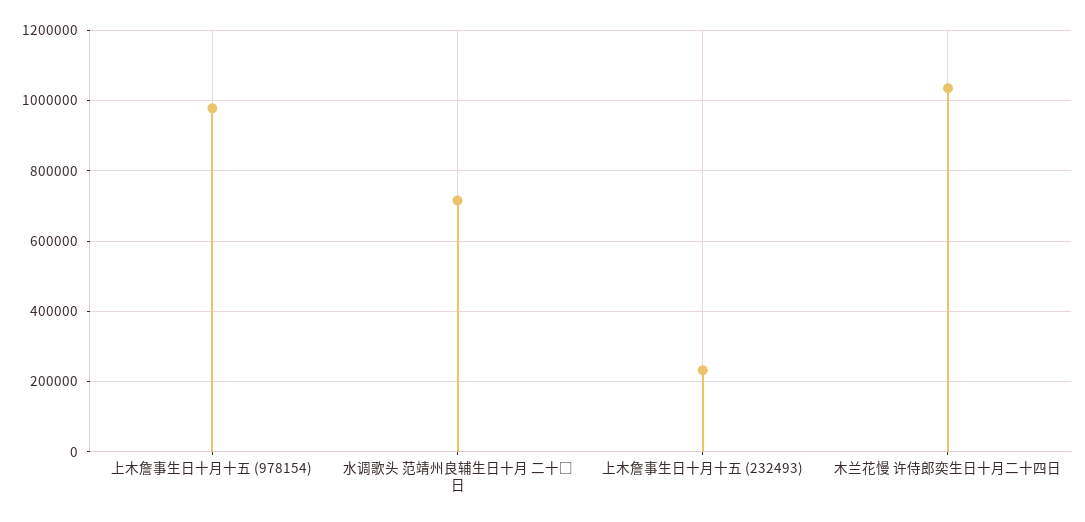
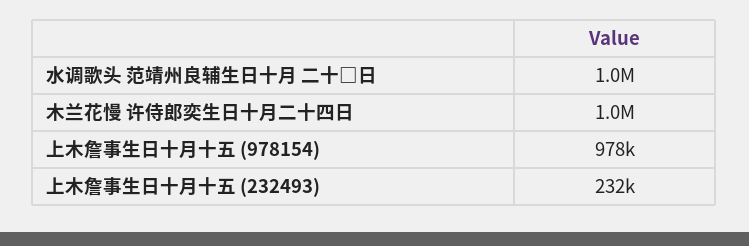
  {
    "上木詹事生日十月十五 (978154)": 978000,
-   "水调歌头 范靖州良辅生日十月 二十□日": 720000,
+   "水调歌头 范靖州良辅生日十月 二十□日": 1000000,
    "上木詹事生日十月十五 (232493)": 232000,
    "木兰花慢 许侍郎奕生日十月二十四日": 1000000
  }

